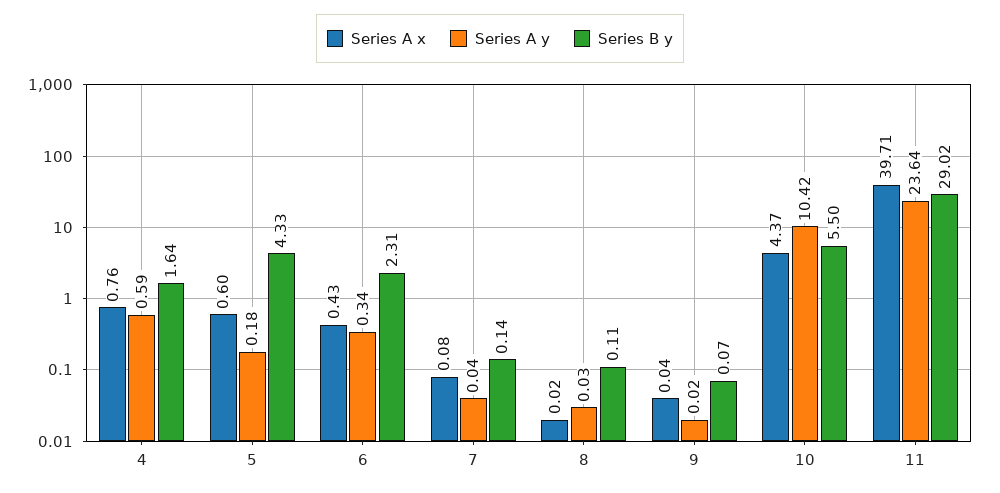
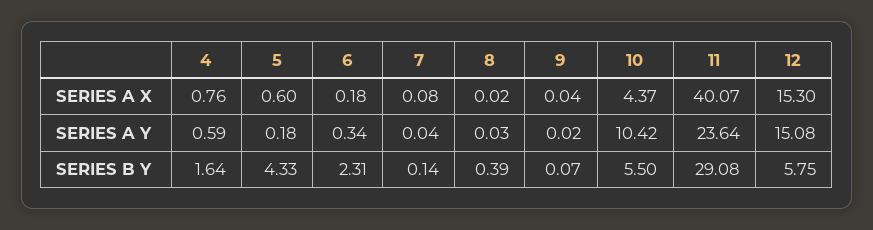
  {
    "Series A x": {
      "4": 0.76,
      "5": 0.6,
-     "6": 0.43,
+     "6": 0.18,
      "7": 0.08,
      "8": 0.02,
      "9": 0.04,
      "10": 4.37,
-     "11": 39.71
+     "11": 40.07,
+     "12": 15.3
    },
    "Series A y": {
      "4": 0.59,
      "5": 0.18,
      "6": 0.34,
      "7": 0.04,
      "8": 0.03,
      "9": 0.02,
      "10": 10.42,
-     "11": 23.64
+     "11": 23.64,
+     "12": 15.08
    },
    "Series B y": {
      "4": 1.64,
      "5": 4.33,
      "6": 2.31,
      "7": 0.14,
-     "8": 0.11,
+     "8": 0.39,
      "9": 0.07,
      "10": 5.5,
-     "11": 29.02
+     "11": 29.08,
+     "12": 5.75
    }
  }

